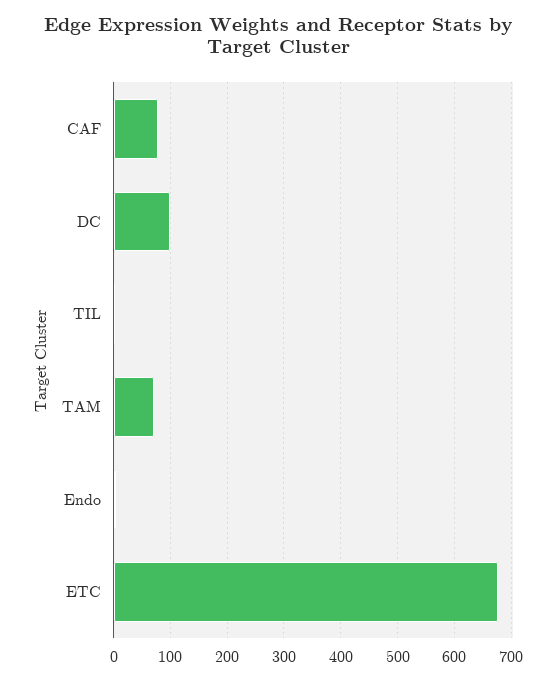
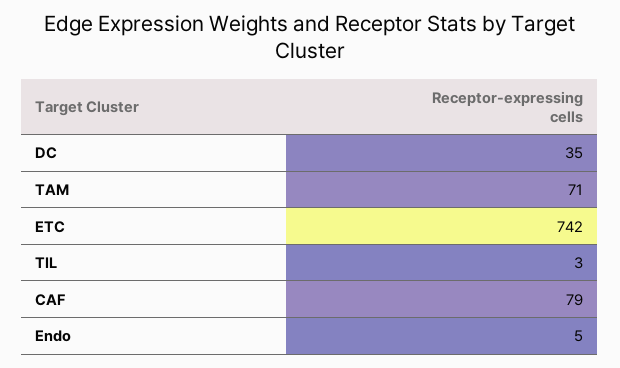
  {
    "CAF": 79,
-   "DC": 100,
+   "DC": 35,
    "TIL": 3,
    "TAM": 71,
    "Endo": 5,
-   "ETC": 680
+   "ETC": 742
  }

